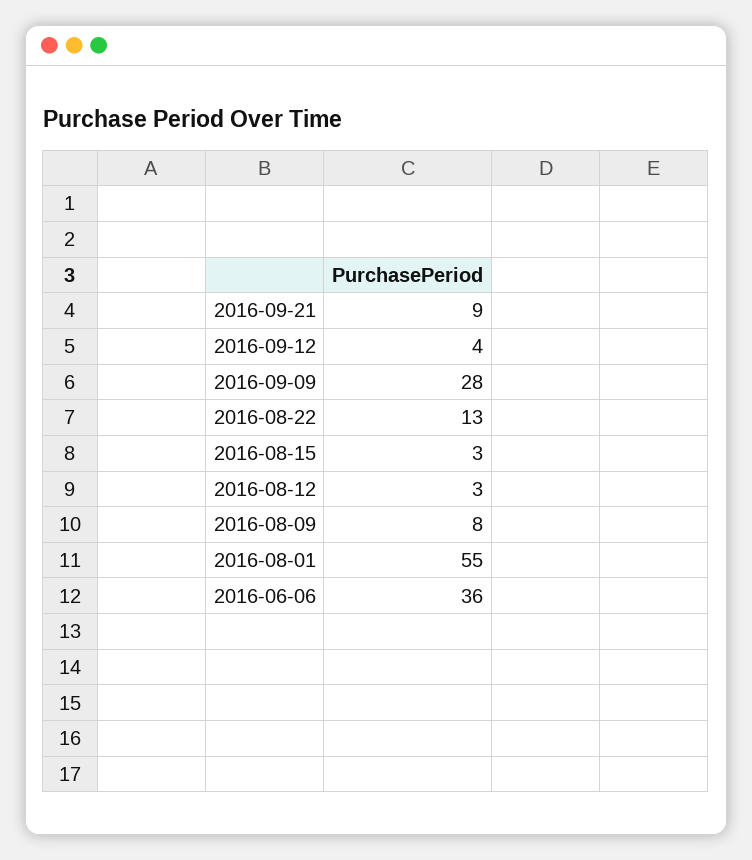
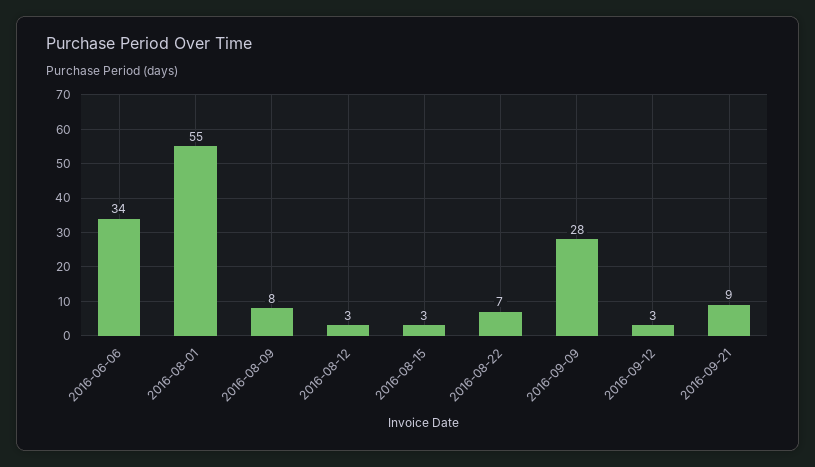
  {
    "2016-09-21": 9,
-   "2016-09-12": 4,
+   "2016-09-12": 3,
    "2016-09-09": 28,
-   "2016-08-22": 13,
+   "2016-08-22": 7,
    "2016-08-15": 3,
    "2016-08-12": 3,
    "2016-08-09": 8,
    "2016-08-01": 55,
-   "2016-06-06": 36
+   "2016-06-06": 34
  }

